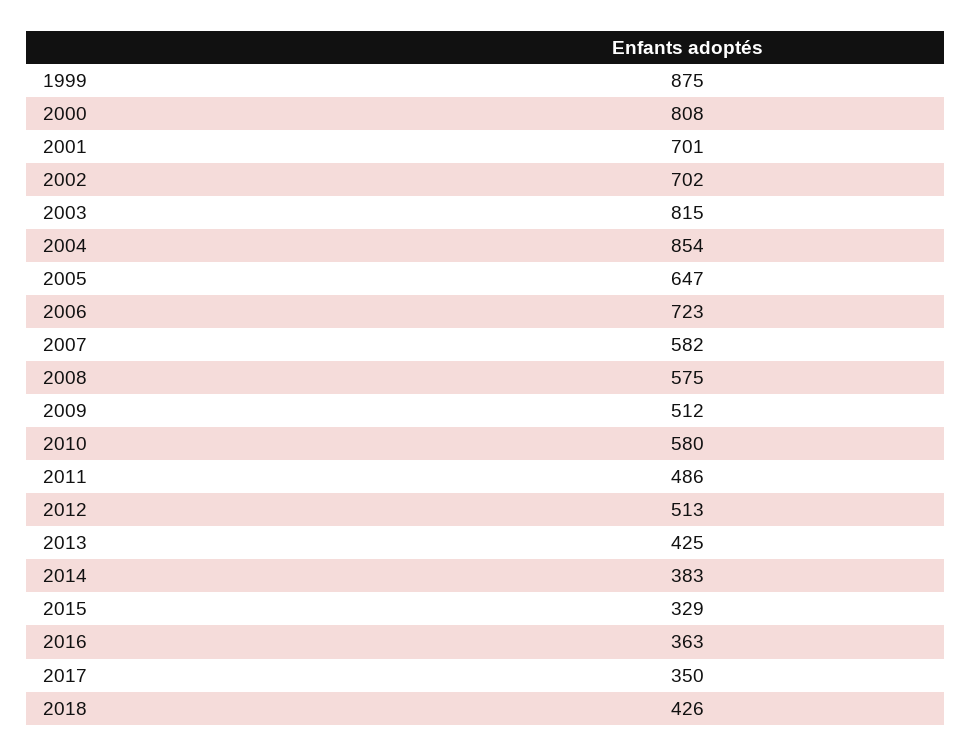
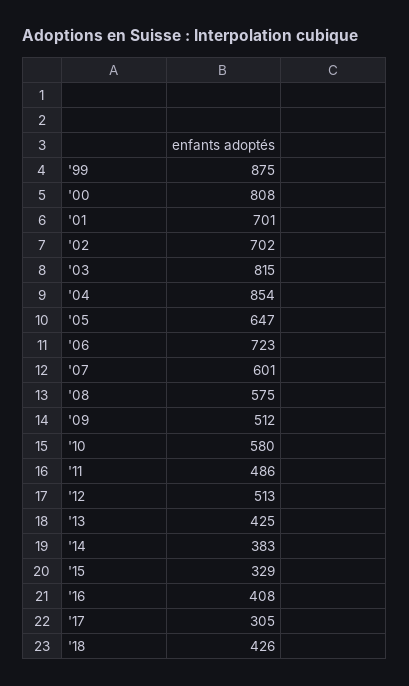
  {
    "1999": 875,
    "2000": 808,
    "2001": 701,
    "2002": 702,
    "2003": 815,
    "2004": 854,
    "2005": 647,
    "2006": 723,
-   "2007": 582,
+   "2007": 601,
    "2008": 575,
    "2009": 512,
    "2010": 580,
    "2011": 486,
    "2012": 513,
    "2013": 425,
    "2014": 383,
    "2015": 329,
-   "2016": 363,
+   "2016": 408,
-   "2017": 350,
+   "2017": 305,
    "2018": 426
  }

